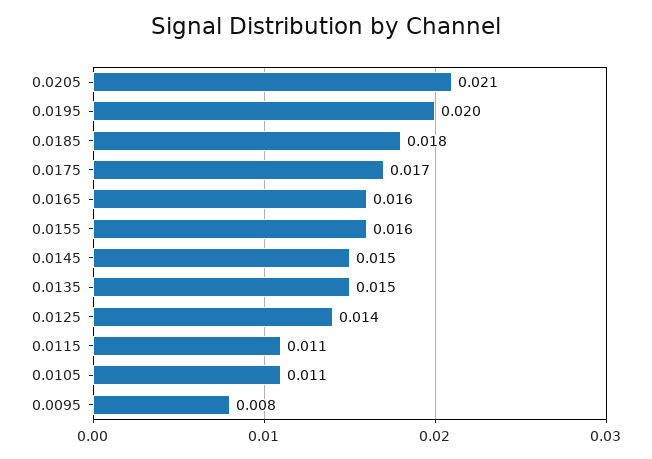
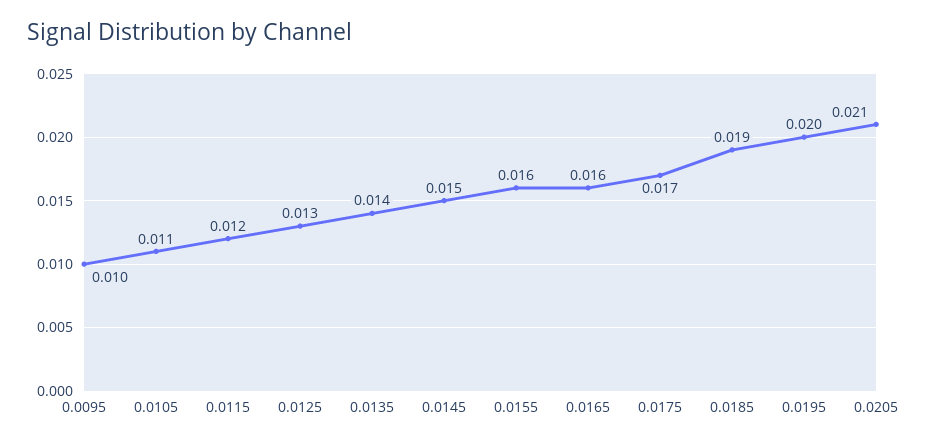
  {
    "0.0205": 0.021,
    "0.0195": 0.02,
-   "0.0185": 0.018,
+   "0.0185": 0.019,
    "0.0175": 0.017,
    "0.0165": 0.016,
    "0.0155": 0.016,
    "0.0145": 0.015,
-   "0.0135": 0.015,
+   "0.0135": 0.014,
-   "0.0125": 0.014,
+   "0.0125": 0.013,
-   "0.0115": 0.011,
+   "0.0115": 0.012,
    "0.0105": 0.011,
-   "0.0095": 0.008
+   "0.0095": 0.01
  }

